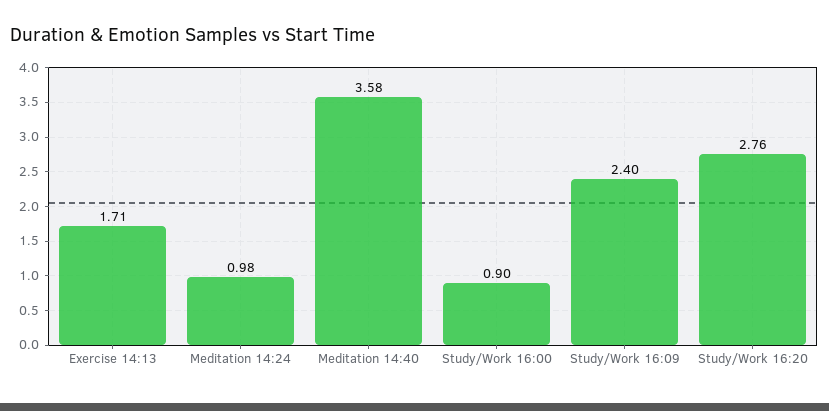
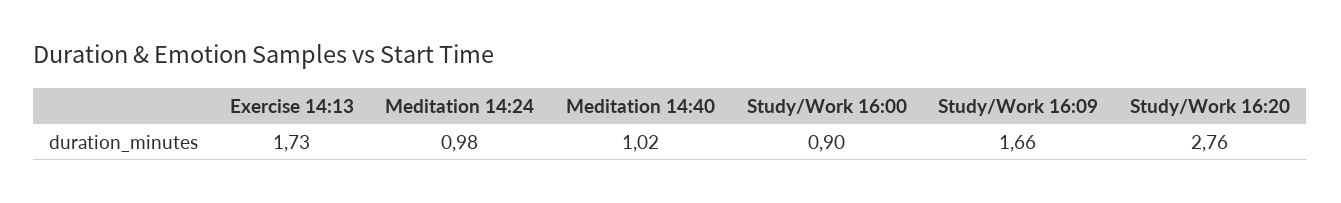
  {
-   "Exercise 14:13": 1.71,
+   "Exercise 14:13": 1.73,
    "Meditation 14:24": 0.98,
-   "Meditation 14:40": 3.58,
+   "Meditation 14:40": 1.02,
    "Study/Work 16:00": 0.9,
-   "Study/Work 16:09": 2.4,
+   "Study/Work 16:09": 1.66,
    "Study/Work 16:20": 2.76
  }

